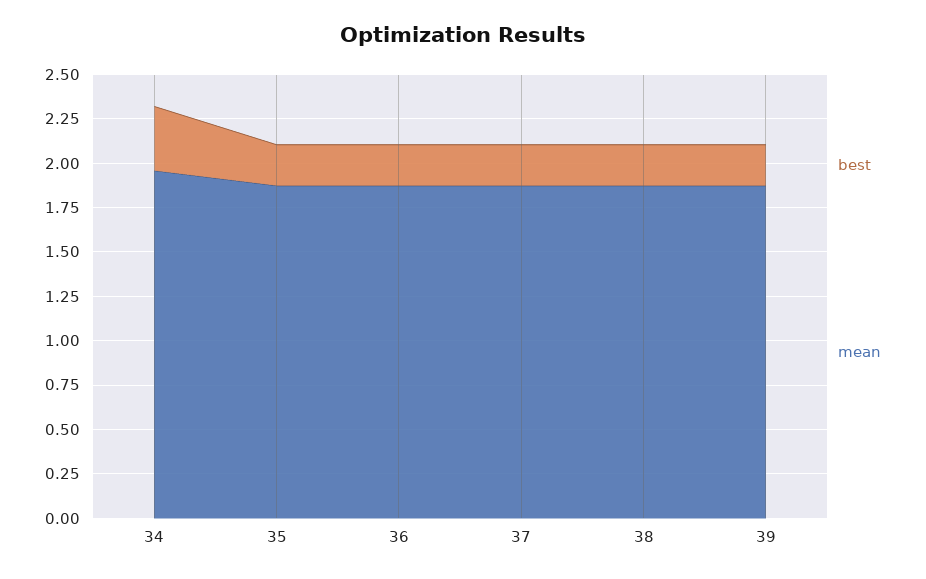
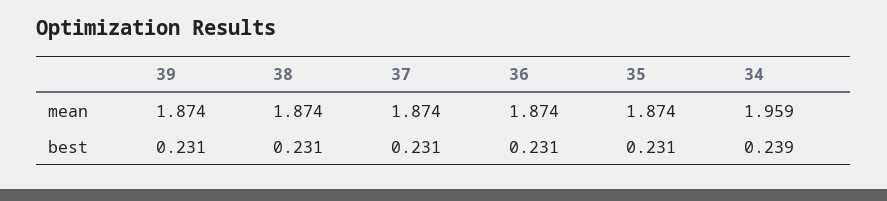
  {
    "best": {
-     "34": 0.35,
+     "34": 0.239,
      "35": 0.231,
      "36": 0.231,
      "37": 0.231,
      "38": 0.231,
      "39": 0.231
    },
    "mean": {
      "34": 1.959,
      "35": 1.874,
      "36": 1.874,
      "37": 1.874,
      "38": 1.874,
      "39": 1.874
    }
  }

